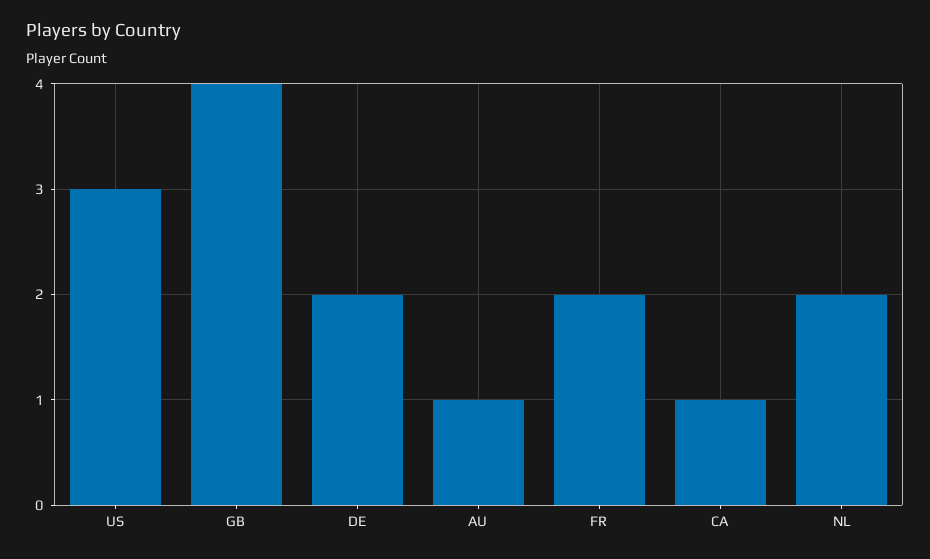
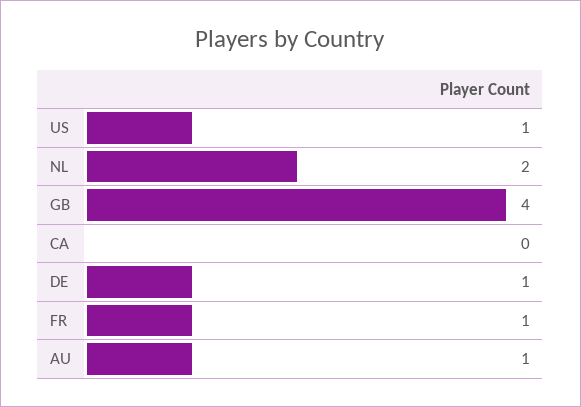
  {
-   "US": 3,
+   "US": 1,
    "GB": 4,
-   "DE": 2,
+   "DE": 1,
    "AU": 1,
-   "FR": 2,
+   "FR": 1,
-   "CA": 1,
+   "CA": 0,
    "NL": 2
  }

